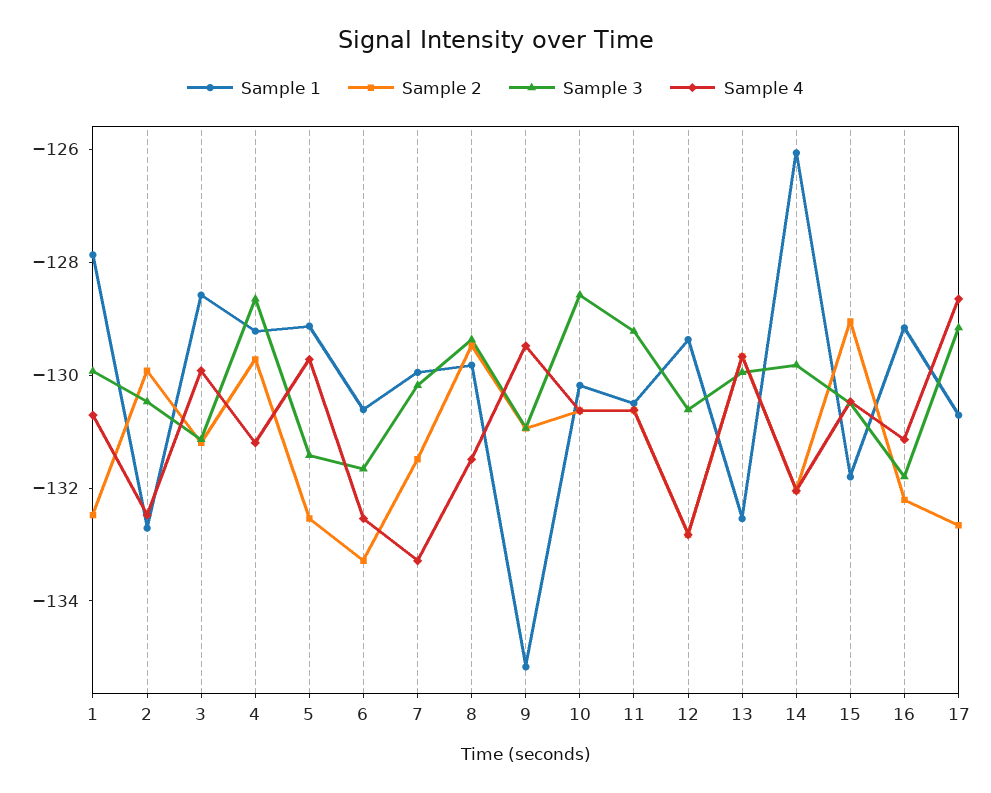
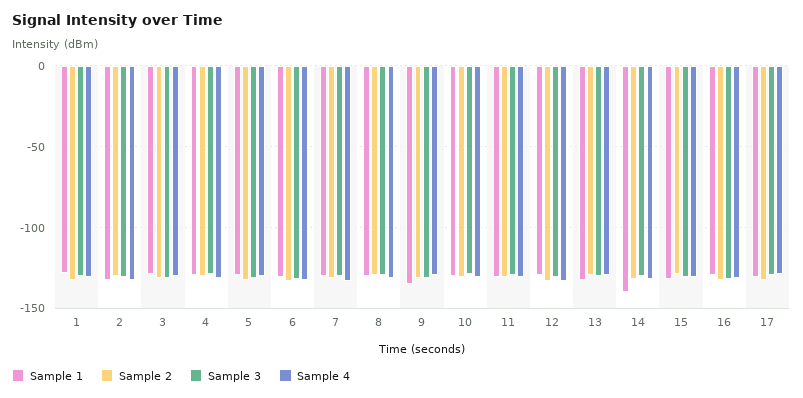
  {
    "Sample 1": {
      "1": -128,
      "2": -132.5,
      "3": -128.5,
      "4": -129,
      "5": -129,
      "6": -130.5,
      "7": -130,
      "8": -130,
      "9": -135,
      "10": -130,
      "11": -130.5,
      "12": -129.5,
      "13": -132.5,
-     "14": -126,
+     "14": -140,
      "15": -132,
      "16": -129,
      "17": -130.5
    },
    "Sample 2": {
      "1": -132.5,
      "2": -130,
      "3": -131,
      "4": -129.5,
      "5": -132.5,
      "6": -133.5,
      "7": -131.5,
      "8": -129.5,
      "9": -131,
      "10": -130.5,
      "11": -130.5,
      "12": -133,
      "13": -129.5,
      "14": -132,
      "15": -129,
      "16": -132,
      "17": -132.5
    },
    "Sample 3": {
      "1": -130,
      "2": -130.5,
      "3": -131,
      "4": -128.5,
      "5": -131.5,
      "6": -131.5,
      "7": -130,
      "8": -129.5,
      "9": -131,
      "10": -128.5,
      "11": -129,
      "12": -130.5,
      "13": -130,
      "14": -130,
      "15": -130.5,
      "16": -132,
      "17": -129
    },
    "Sample 4": {
      "1": -130.5,
      "2": -132.5,
      "3": -130,
      "4": -131,
      "5": -129.5,
      "6": -132.5,
      "7": -133.5,
      "8": -131.5,
      "9": -129.5,
      "10": -130.5,
      "11": -130.5,
      "12": -133,
      "13": -129.5,
      "14": -132,
      "15": -130.5,
      "16": -131,
      "17": -128.5
    }
  }

